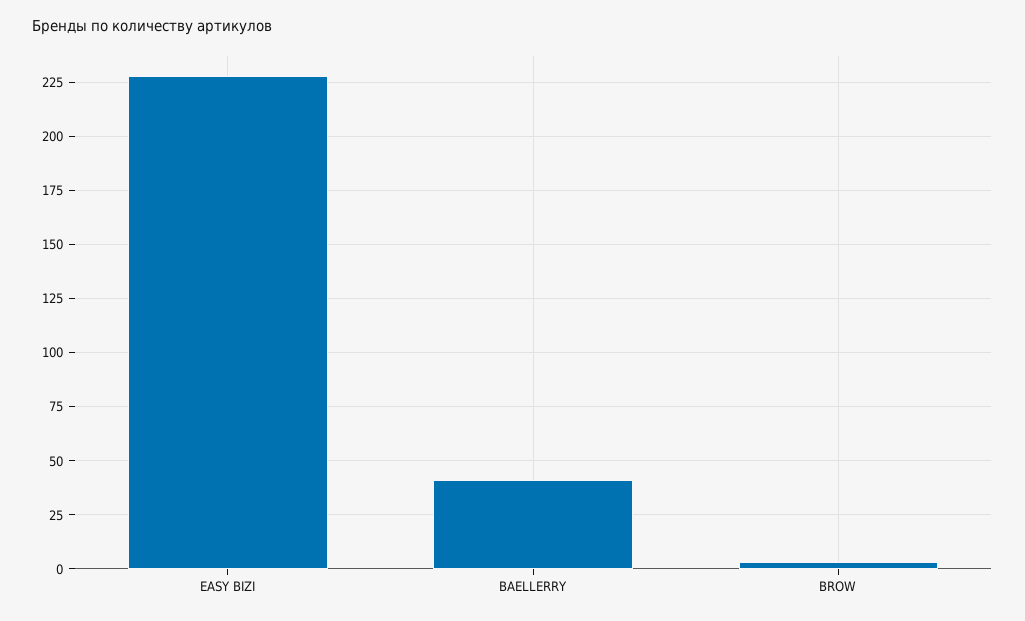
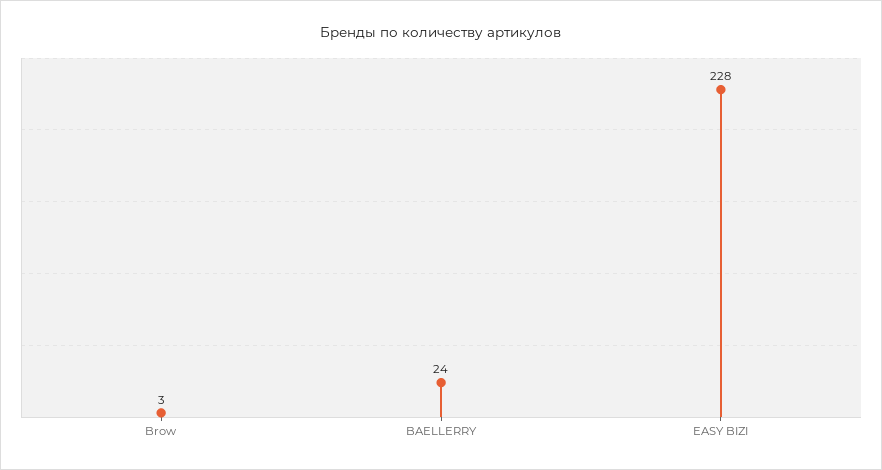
  {
    "EASY BIZI": 228,
-   "BAELLERRY": 40,
+   "BAELLERRY": 24,
    "BROW": 3
  }

